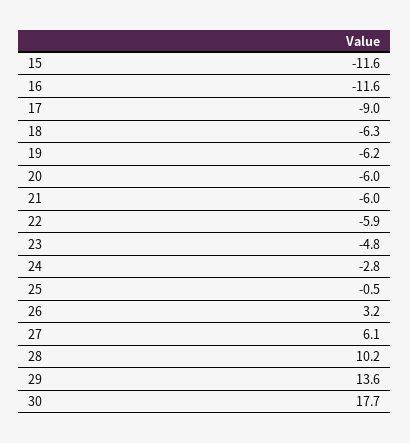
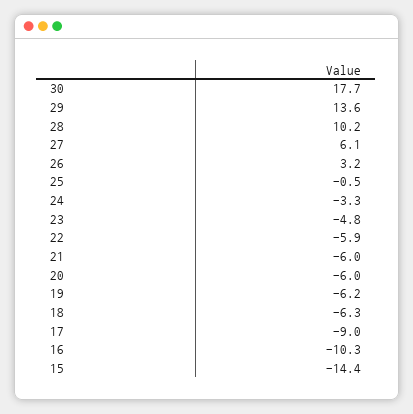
  {
-   "15": -11.6,
+   "15": -14.4,
-   "16": -11.6,
+   "16": -10.3,
    "17": -9,
    "18": -6.3,
    "19": -6.2,
    "20": -6,
    "21": -6,
    "22": -5.9,
    "23": -4.8,
-   "24": -2.8,
+   "24": -3.3,
    "25": -0.5,
    "26": 3.2,
    "27": 6.1,
    "28": 10.2,
    "29": 13.6,
    "30": 17.7
  }

